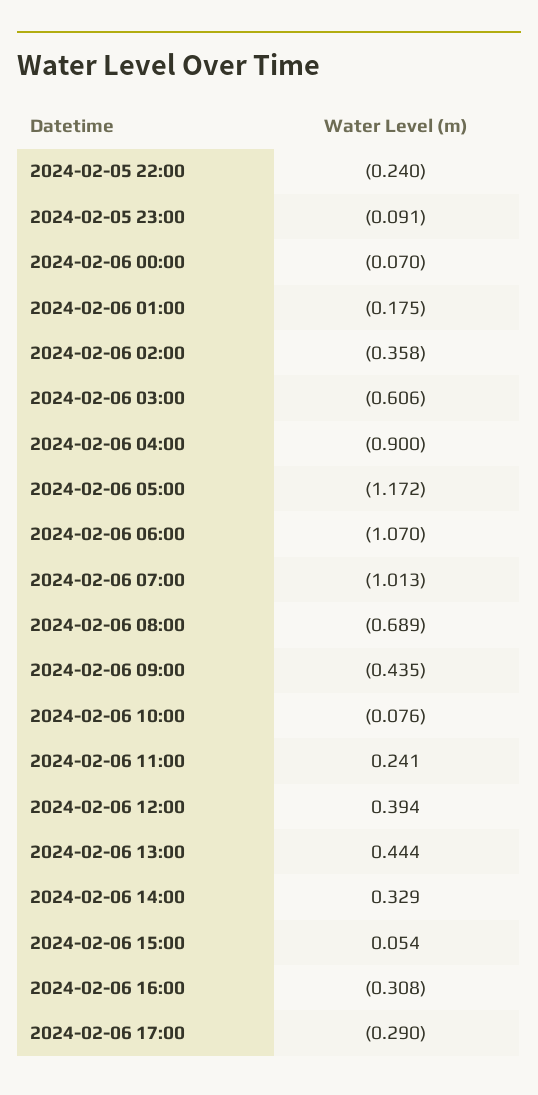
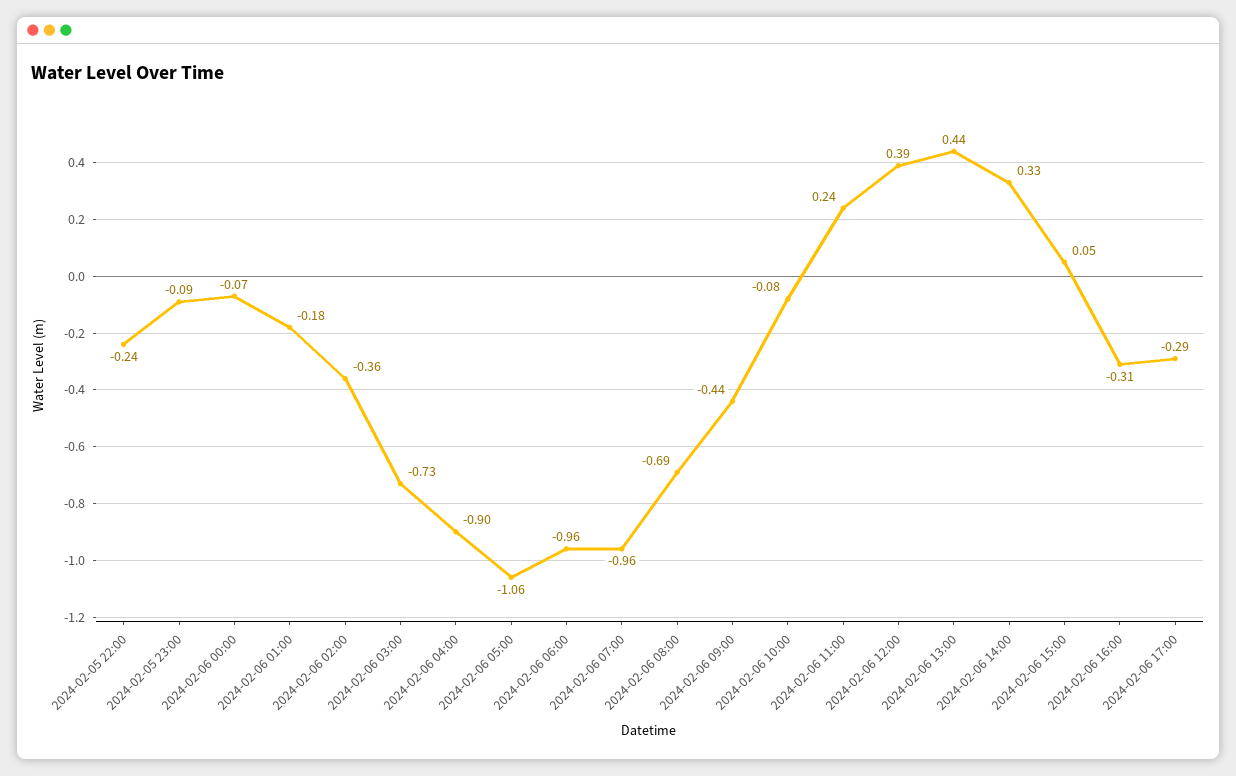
  {
    "2024-02-05 22:00": -0.24,
    "2024-02-05 23:00": -0.091,
    "2024-02-06 00:00": -0.07,
    "2024-02-06 01:00": -0.175,
    "2024-02-06 02:00": -0.358,
-   "2024-02-06 03:00": -0.606,
+   "2024-02-06 03:00": -0.73,
    "2024-02-06 04:00": -0.9,
-   "2024-02-06 05:00": -1.172,
+   "2024-02-06 05:00": -1.06,
-   "2024-02-06 06:00": -1.07,
+   "2024-02-06 06:00": -0.96,
-   "2024-02-06 07:00": -1.013,
+   "2024-02-06 07:00": -0.96,
    "2024-02-06 08:00": -0.689,
    "2024-02-06 09:00": -0.435,
    "2024-02-06 10:00": -0.076,
    "2024-02-06 11:00": 0.241,
    "2024-02-06 12:00": 0.394,
    "2024-02-06 13:00": 0.444,
    "2024-02-06 14:00": 0.329,
    "2024-02-06 15:00": 0.054,
    "2024-02-06 16:00": -0.308,
    "2024-02-06 17:00": -0.29
  }

